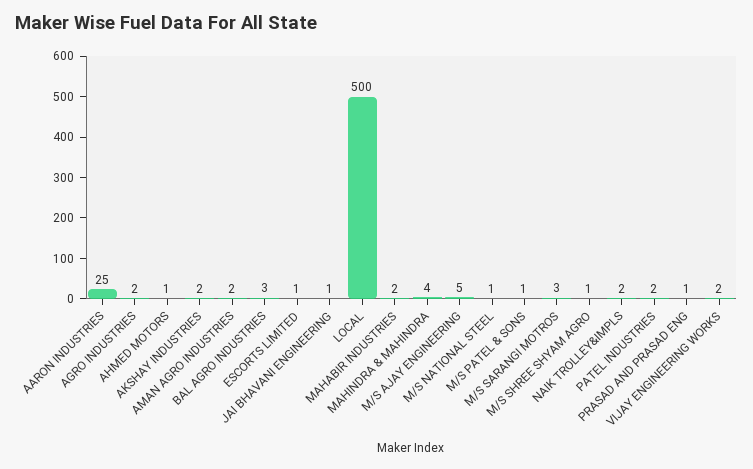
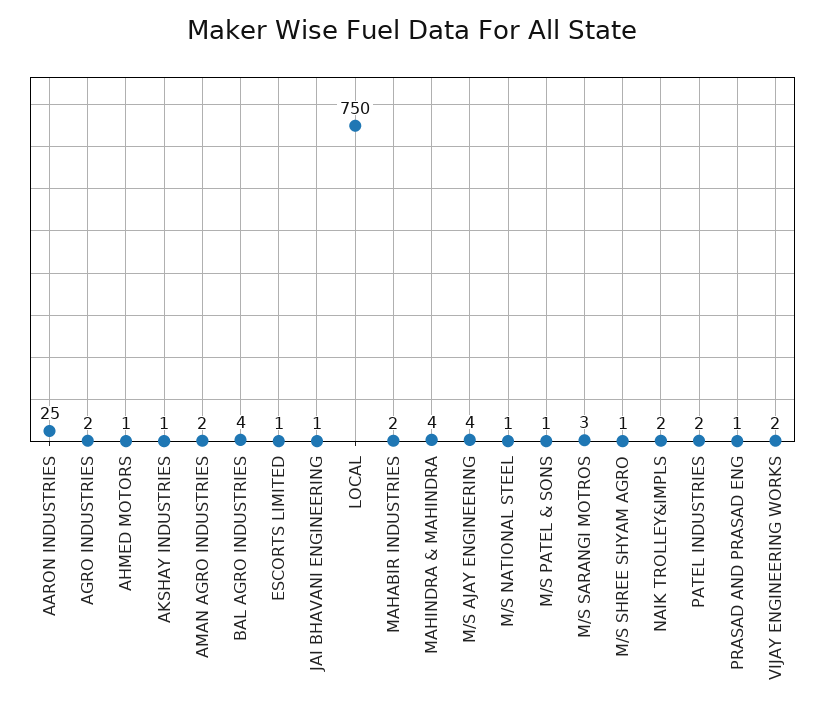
  {
    "AARON INDUSTRIES": 25,
    "AGRO INDUSTRIES": 2,
    "AHMED MOTORS": 1,
-   "AKSHAY INDUSTRIES": 2,
+   "AKSHAY INDUSTRIES": 1,
    "AMAN AGRO INDUSTRIES": 2,
-   "BAL AGRO INDUSTRIES": 3,
+   "BAL AGRO INDUSTRIES": 4,
    "ESCORTS LIMITED": 1,
    "JAI BHAVANI ENGINEERING": 1,
-   "LOCAL": 500,
+   "LOCAL": 750,
    "MAHABIR INDUSTRIES": 2,
    "MAHINDRA & MAHINDRA": 4,
-   "M/S AJAY ENGINEERING": 5,
+   "M/S AJAY ENGINEERING": 4,
    "M/S NATIONAL STEEL": 1,
    "M/S PATEL & SONS": 1,
    "M/S SARANGI MOTROS": 3,
    "M/S SHREE SHYAM AGRO": 1,
    "NAIK TROLLEY&IMPLS": 2,
    "PATEL INDUSTRIES": 2,
    "PRASAD AND PRASAD ENG": 1,
    "VIJAY ENGINEERING WORKS": 2
  }

